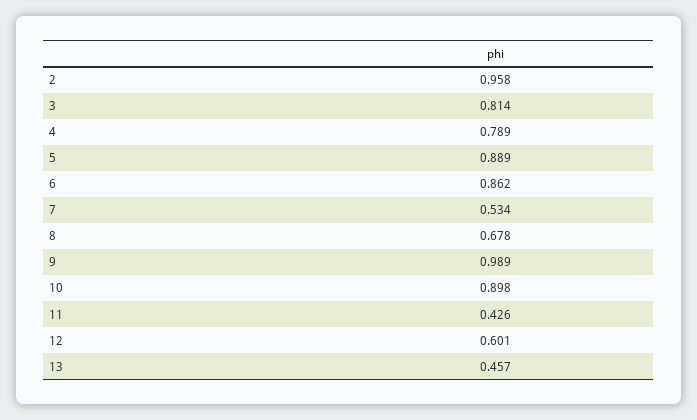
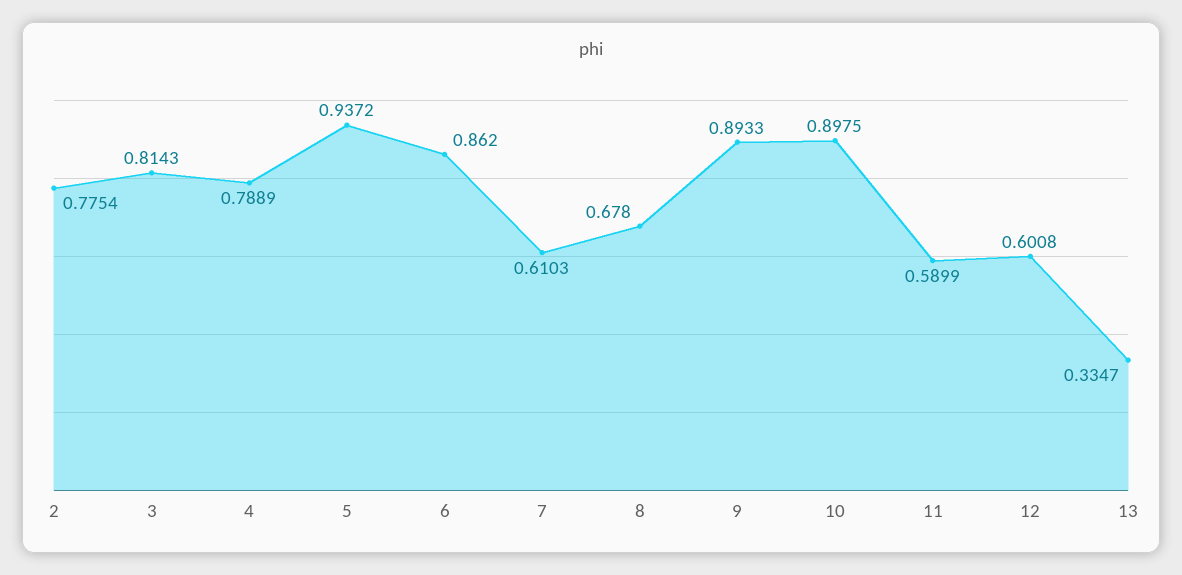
  {
-   "2": 0.958,
+   "2": 0.7754,
    "3": 0.8143,
    "4": 0.7889,
-   "5": 0.889,
+   "5": 0.9372,
    "6": 0.862,
-   "7": 0.534,
+   "7": 0.6103,
    "8": 0.678,
-   "9": 0.989,
+   "9": 0.8933,
    "10": 0.8975,
-   "11": 0.426,
+   "11": 0.5899,
    "12": 0.6008,
-   "13": 0.457
+   "13": 0.3347
  }

